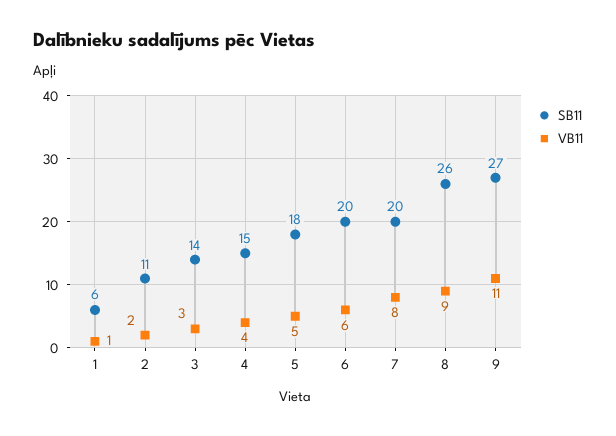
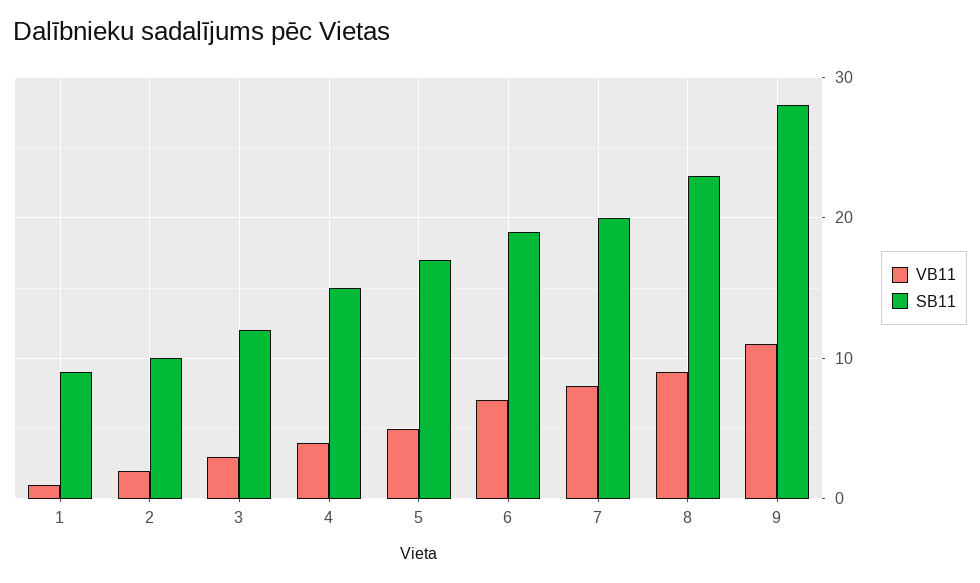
  {
    "SB11": {
-     "1": 6,
+     "1": 9,
-     "2": 11,
+     "2": 10,
-     "3": 14,
+     "3": 12,
      "4": 15,
-     "5": 18,
+     "5": 17,
-     "6": 20,
+     "6": 19,
      "7": 20,
-     "8": 26,
+     "8": 23,
-     "9": 27
+     "9": 28
    },
    "VB11": {
      "1": 1,
      "2": 2,
      "3": 3,
      "4": 4,
      "5": 5,
-     "6": 6,
+     "6": 7,
      "7": 8,
      "8": 9,
      "9": 11
    }
  }

